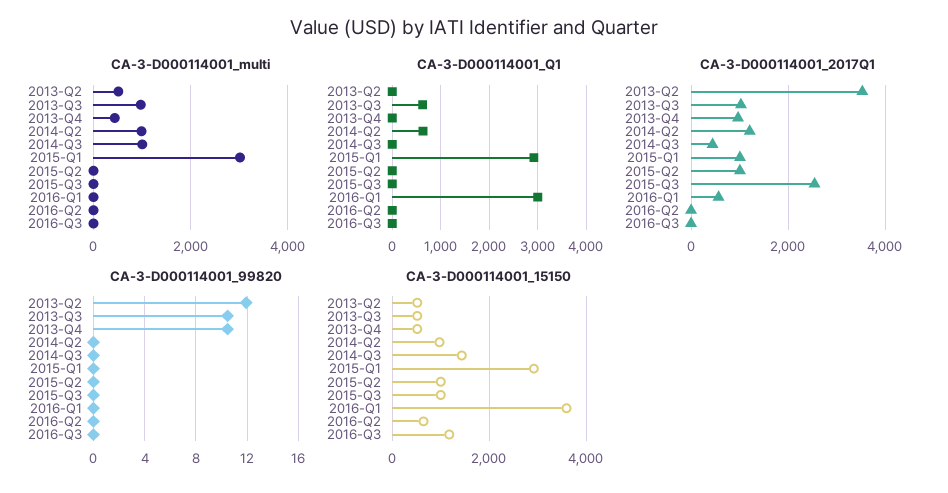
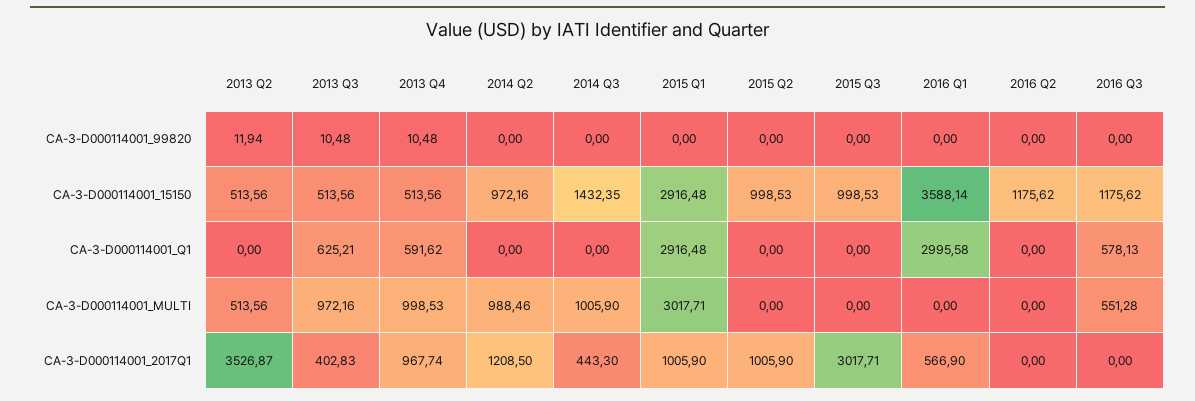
  {
    "CA-3-D000114001_multi": {
      "2013-Q2": 513.56,
      "2013-Q3": 972.16,
-     "2013-Q4": 400,
+     "2013-Q4": 998.53,
      "2014-Q2": 988.46,
      "2014-Q3": 1005.9,
      "2015-Q1": 3017.71,
      "2015-Q2": 0,
      "2015-Q3": 0,
      "2016-Q1": 0,
      "2016-Q2": 0,
-     "2016-Q3": 0
+     "2016-Q3": 551.28
    },
    "CA-3-D000114001_Q1": {
      "2013-Q2": 0,
      "2013-Q3": 625.21,
-     "2013-Q4": 0,
+     "2013-Q4": 591.62,
-     "2014-Q2": 600,
+     "2014-Q2": 0,
      "2014-Q3": 0,
      "2015-Q1": 2916.48,
      "2015-Q2": 0,
      "2015-Q3": 0,
      "2016-Q1": 2995.58,
      "2016-Q2": 0,
-     "2016-Q3": 0
+     "2016-Q3": 578.13
    },
    "CA-3-D000114001_2017Q1": {
      "2013-Q2": 3526.87,
-     "2013-Q3": 1000,
+     "2013-Q3": 402.83,
      "2013-Q4": 967.74,
      "2014-Q2": 1208.5,
      "2014-Q3": 443.3,
      "2015-Q1": 1005.9,
      "2015-Q2": 1005.9,
-     "2015-Q3": 2600,
+     "2015-Q3": 3017.71,
      "2016-Q1": 566.9,
      "2016-Q2": 0,
      "2016-Q3": 0
    },
    "CA-3-D000114001_99820": {
      "2013-Q2": 11.94,
      "2013-Q3": 10.48,
      "2013-Q4": 10.48,
      "2014-Q2": 0,
      "2014-Q3": 0,
      "2015-Q1": 0,
      "2015-Q2": 0,
      "2015-Q3": 0,
      "2016-Q1": 0,
      "2016-Q2": 0,
      "2016-Q3": 0
    },
    "CA-3-D000114001_15150": {
      "2013-Q2": 513.56,
      "2013-Q3": 513.56,
      "2013-Q4": 513.56,
      "2014-Q2": 972.16,
      "2014-Q3": 1432.35,
      "2015-Q1": 2916.48,
      "2015-Q2": 998.53,
      "2015-Q3": 998.53,
      "2016-Q1": 3588.14,
-     "2016-Q2": 600,
+     "2016-Q2": 1175.62,
      "2016-Q3": 1175.62
    }
  }

